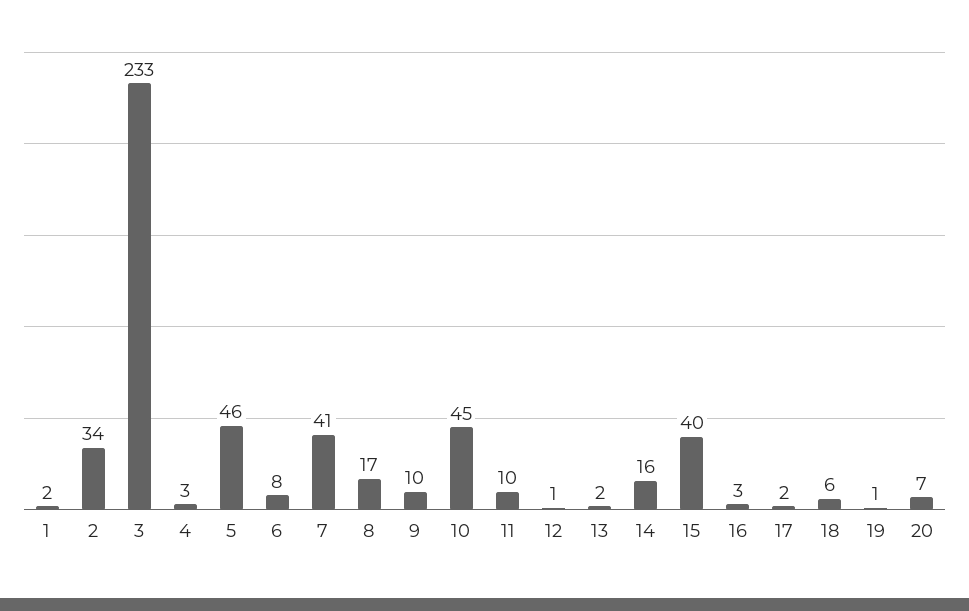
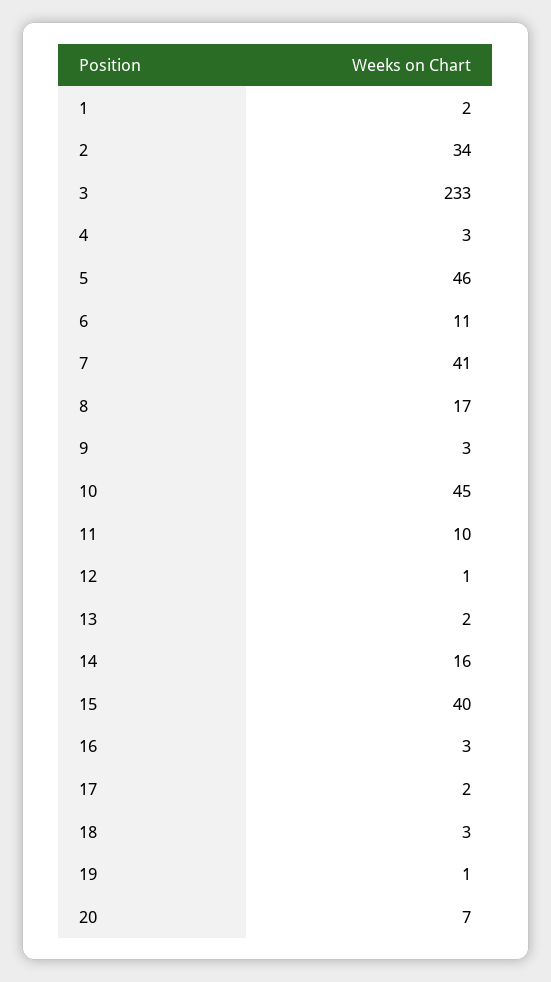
  {
    "1": 2,
    "2": 34,
    "3": 233,
    "4": 3,
    "5": 46,
-   "6": 8,
+   "6": 11,
    "7": 41,
    "8": 17,
-   "9": 10,
+   "9": 3,
    "10": 45,
    "11": 10,
    "12": 1,
    "13": 2,
    "14": 16,
    "15": 40,
    "16": 3,
    "17": 2,
-   "18": 6,
+   "18": 3,
    "19": 1,
    "20": 7
  }

